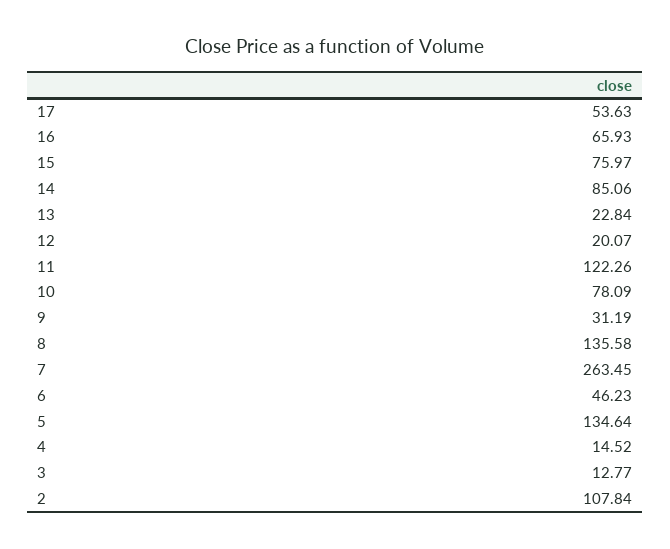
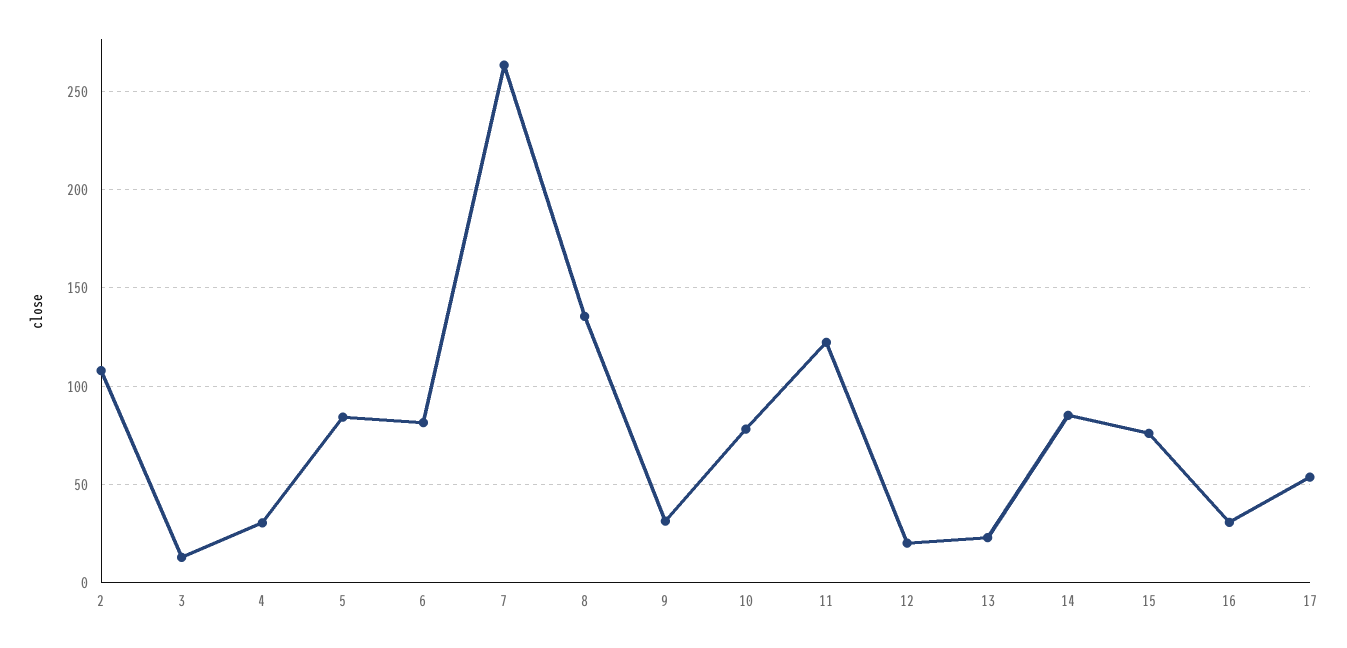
  {
    "17": 53.63,
-   "16": 65.93,
+   "16": 30,
    "15": 75.97,
    "14": 85.06,
    "13": 22.84,
    "12": 20.07,
    "11": 122.26,
    "10": 78.09,
    "9": 31.19,
    "8": 135.58,
    "7": 263.45,
-   "6": 46.23,
+   "6": 80,
-   "5": 134.64,
+   "5": 85,
-   "4": 14.52,
+   "4": 30,
    "3": 12.77,
    "2": 107.84
  }

